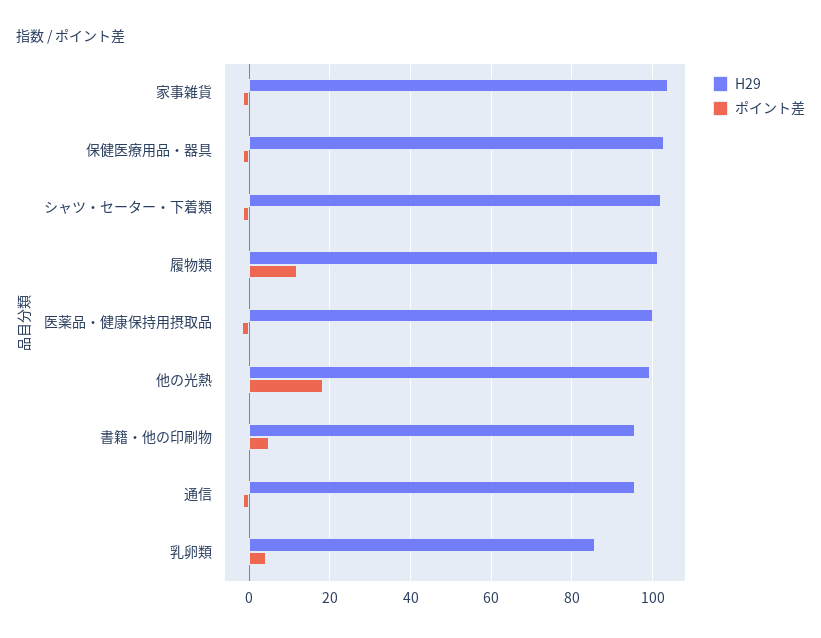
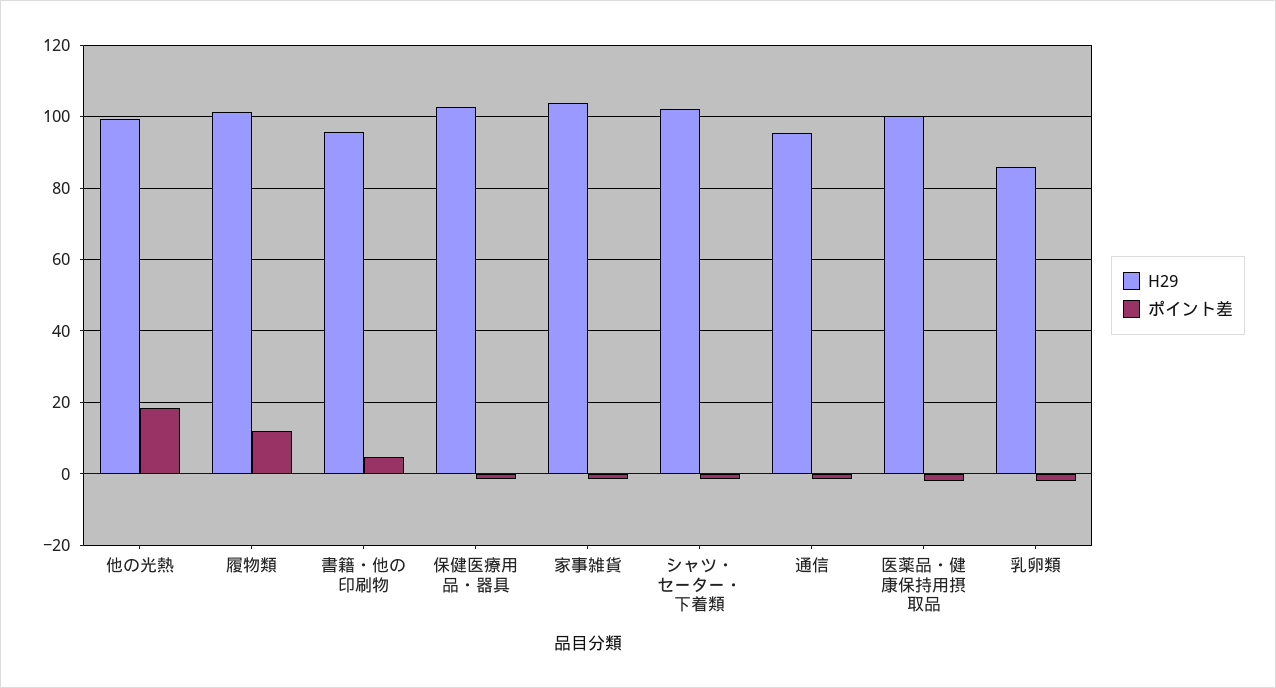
  {
    "H29": {
      "家事雑貨": 104,
      "保健医療用品・器具": 102,
      "シャツ・セーター・下着類": 102,
      "履物類": 102,
      "医薬品・健康保持用摂取品": 100,
      "他の光熱": 100,
      "書籍・他の印刷物": 96,
      "通信": 96,
      "乳卵類": 86
    },
    "ポイント差": {
      "家事雑貨": -2,
      "保健医療用品・器具": -2,
      "シャツ・セーター・下着類": -2,
      "履物類": 12,
      "医薬品・健康保持用摂取品": -2,
      "他の光熱": 18,
      "書籍・他の印刷物": 4,
      "通信": -2,
-     "乳卵類": 4
+     "乳卵類": -2
    }
  }

